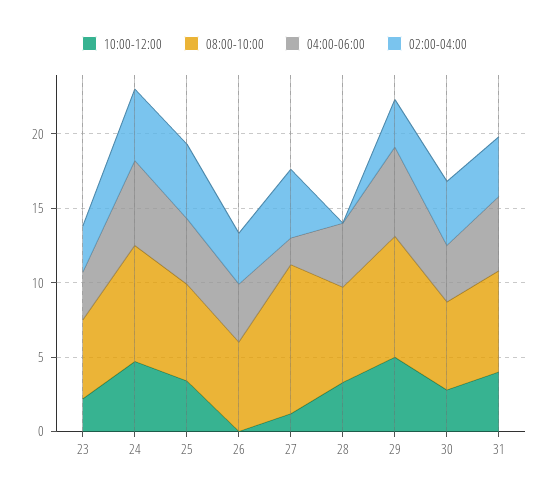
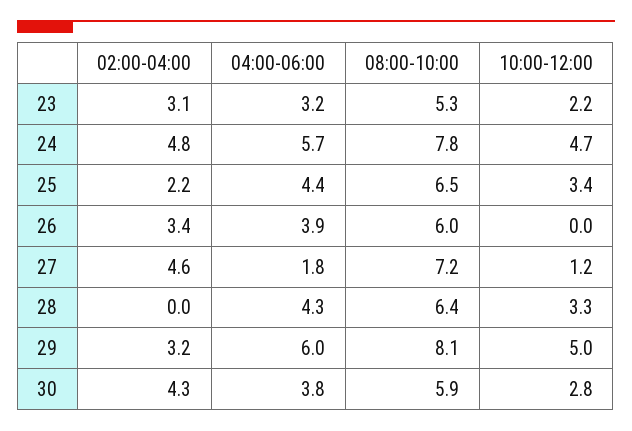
  {
    "10:00-12:00": {
      "23": 2.2,
      "24": 4.7,
      "25": 3.4,
      "26": 0,
      "27": 1.2,
      "28": 3.3,
      "29": 5,
-     "30": 2.8,
+     "30": 2.8
-     "31": 4
    },
    "08:00-10:00": {
      "23": 5.3,
      "24": 7.8,
      "25": 6.5,
      "26": 6,
-     "27": 10,
+     "27": 7.2,
      "28": 6.4,
      "29": 8.1,
-     "30": 5.9,
+     "30": 5.9
-     "31": 7
    },
    "04:00-06:00": {
      "23": 3.2,
      "24": 5.7,
      "25": 4.4,
      "26": 3.9,
      "27": 1.8,
      "28": 4.3,
      "29": 6,
-     "30": 3.8,
+     "30": 3.8
-     "31": 5
    },
    "02:00-04:00": {
      "23": 3.1,
      "24": 4.8,
-     "25": 5,
+     "25": 2.2,
      "26": 3.4,
      "27": 4.6,
      "28": 0,
      "29": 3.2,
-     "30": 4.3,
+     "30": 4.3
-     "31": 4
    }
  }

